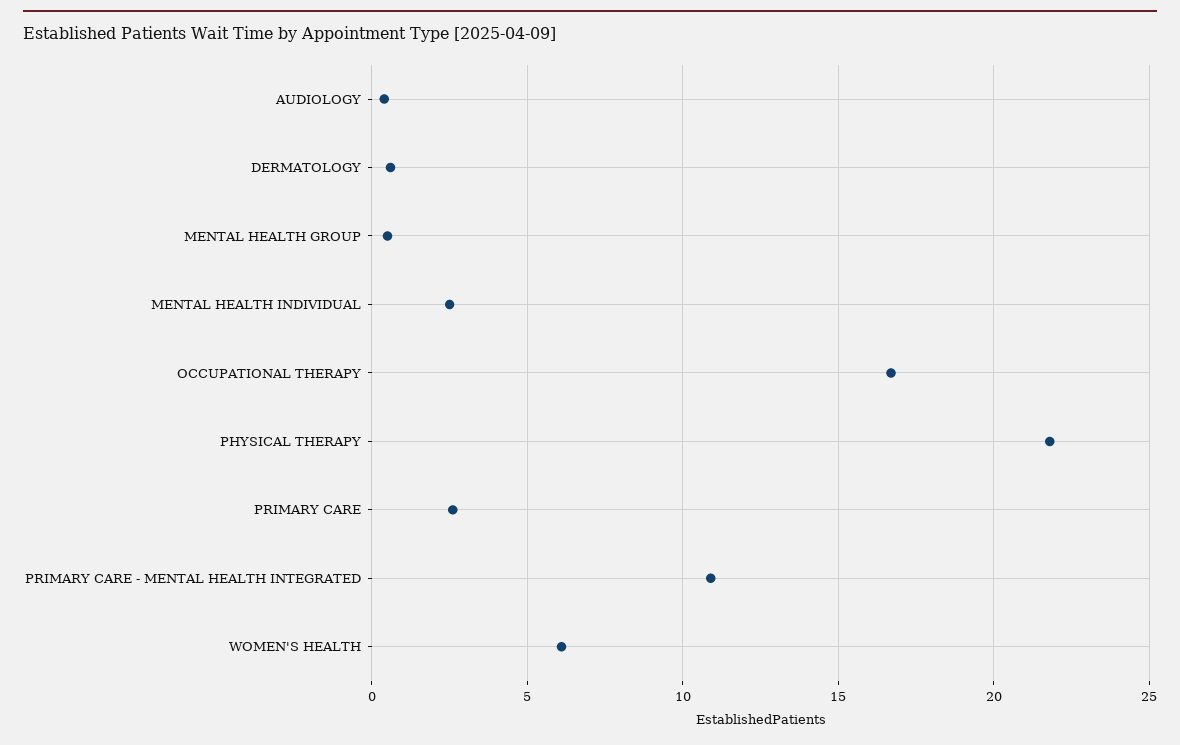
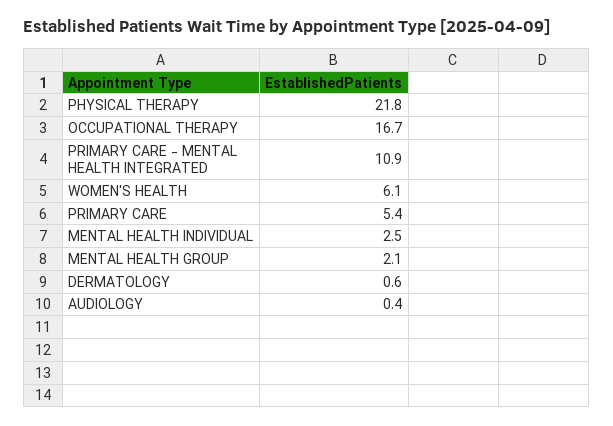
  {
    "AUDIOLOGY": 0.4,
    "DERMATOLOGY": 0.6,
-   "MENTAL HEALTH GROUP": 0.5,
+   "MENTAL HEALTH GROUP": 2.1,
    "MENTAL HEALTH INDIVIDUAL": 2.5,
    "OCCUPATIONAL THERAPY": 16.7,
    "PHYSICAL THERAPY": 21.8,
-   "PRIMARY CARE": 2.5,
+   "PRIMARY CARE": 5.4,
    "PRIMARY CARE - MENTAL HEALTH INTEGRATED": 10.9,
    "WOMEN'S HEALTH": 6.1
  }

